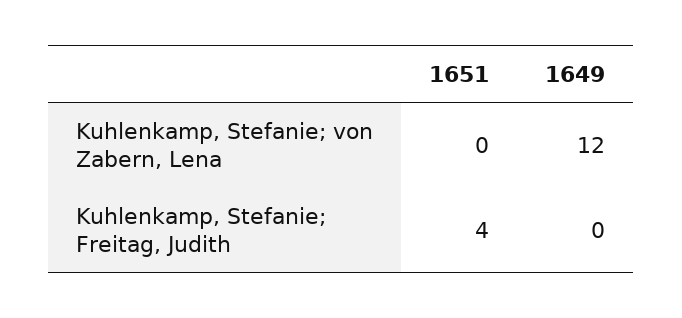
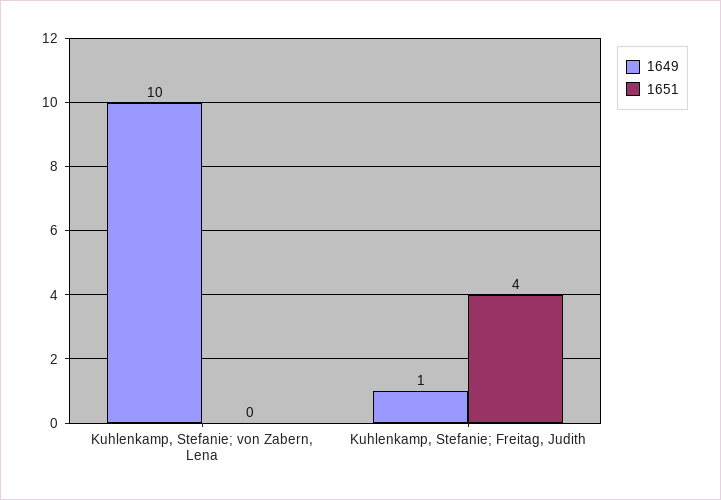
  {
    "1651": {
      "Kuhlenkamp, Stefanie; von Zabern, Lena": 0,
      "Kuhlenkamp, Stefanie; Freitag, Judith": 4
    },
    "1649": {
-     "Kuhlenkamp, Stefanie; von Zabern, Lena": 12,
+     "Kuhlenkamp, Stefanie; von Zabern, Lena": 10,
-     "Kuhlenkamp, Stefanie; Freitag, Judith": 0
+     "Kuhlenkamp, Stefanie; Freitag, Judith": 1
    }
  }

